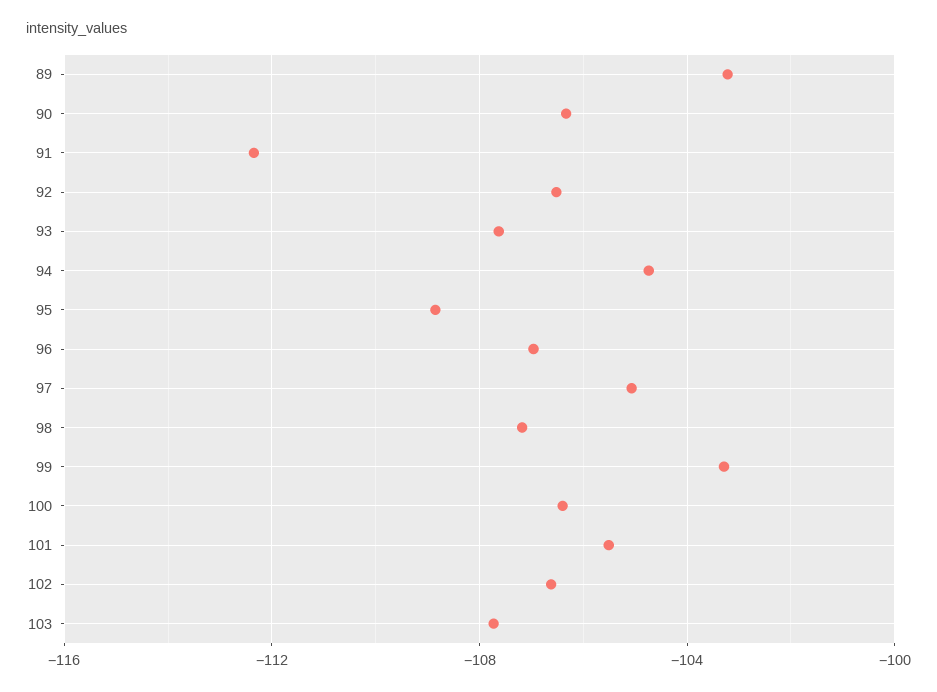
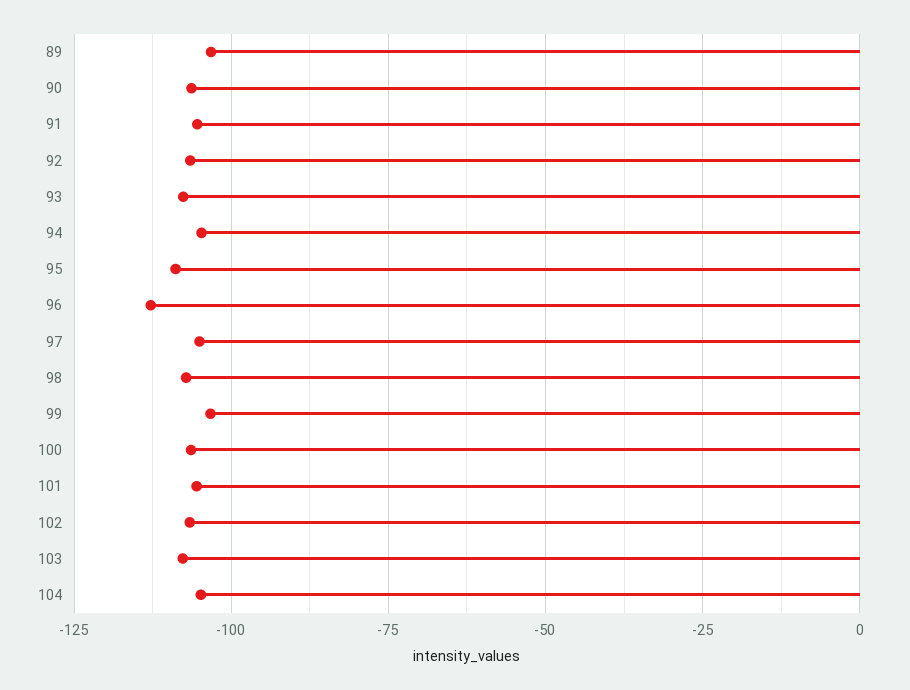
  {
    "89": -103,
    "90": -106.5,
-   "91": -112.5,
+   "91": -105,
    "92": -106.5,
    "93": -107.5,
    "94": -104.5,
    "95": -109,
-   "96": -107,
+   "96": -112.5,
    "97": -105,
    "98": -107,
    "99": -103.5,
    "100": -106.5,
    "101": -105.5,
    "102": -106.5,
-   "103": -107.5
+   "103": -107.5,
+   "104": -105
  }

